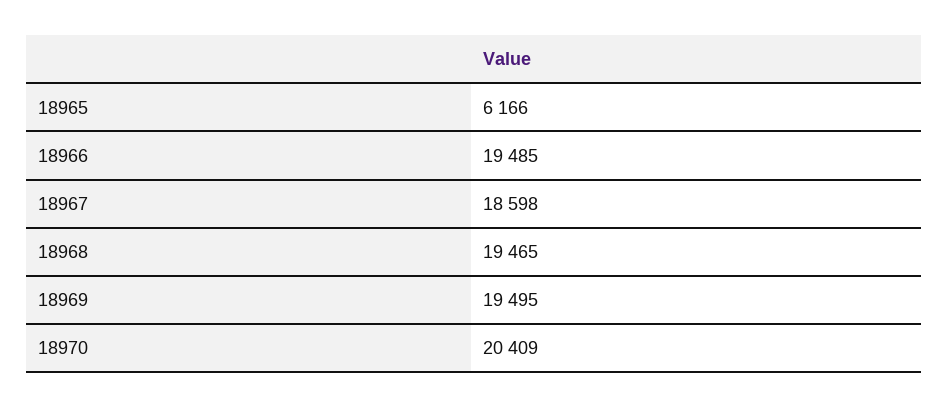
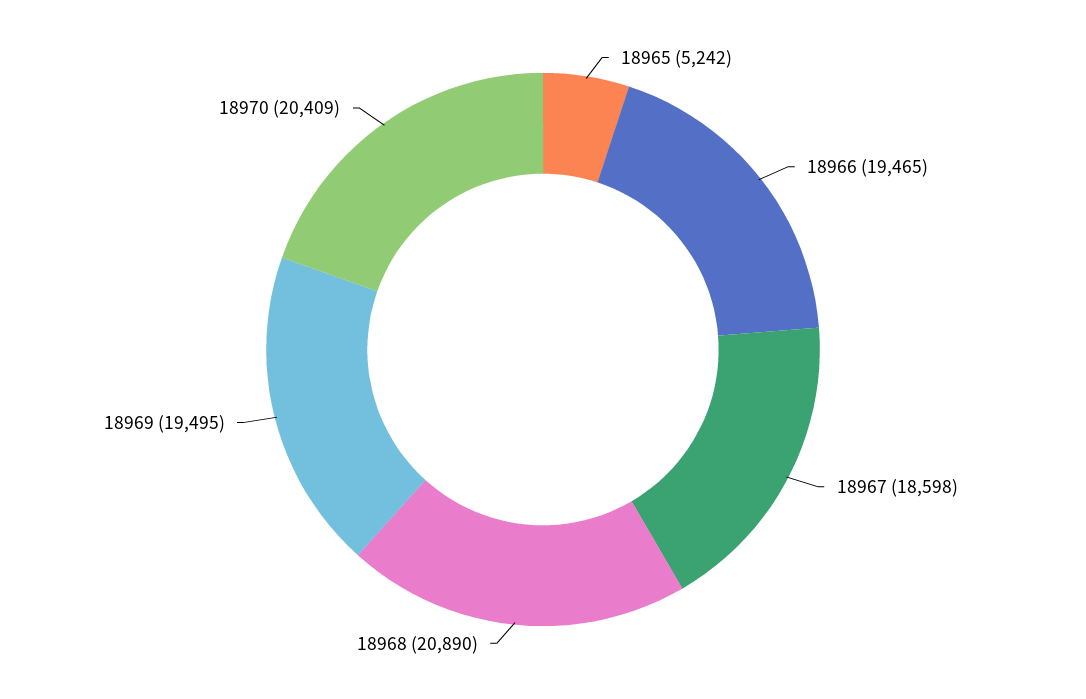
  {
-   "18965": 6166,
+   "18965": 5242,
-   "18966": 19485,
+   "18966": 19465,
    "18967": 18598,
-   "18968": 19465,
+   "18968": 20890,
    "18969": 19495,
    "18970": 20409
  }

